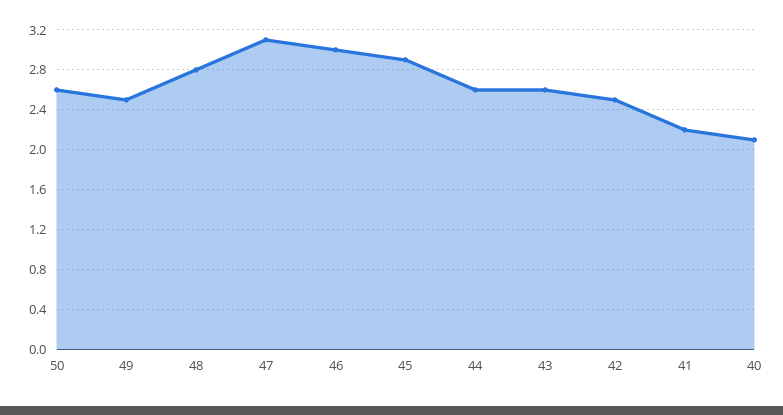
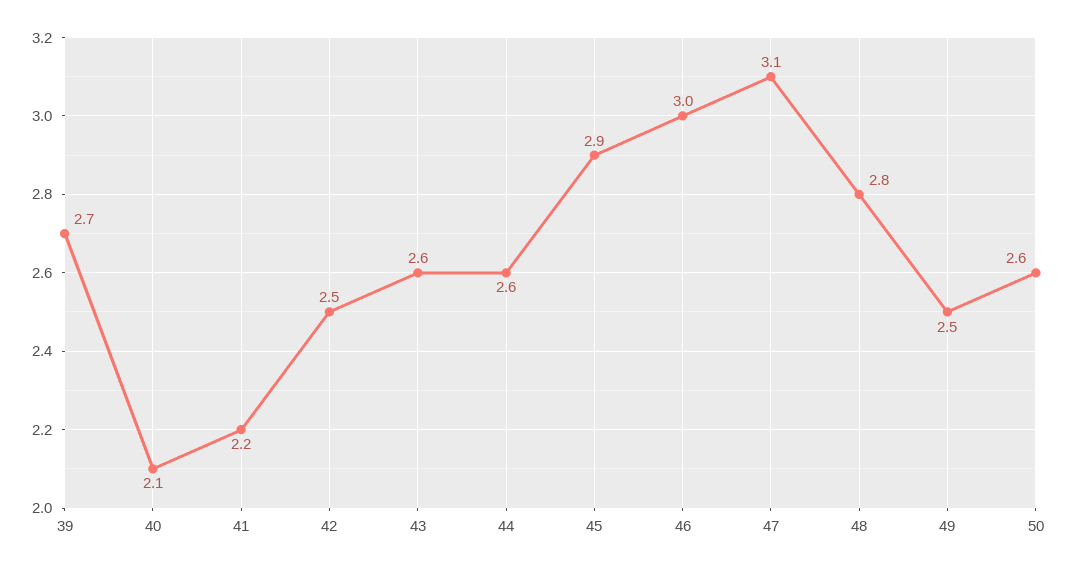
  {
    "50": 2.6,
    "49": 2.5,
    "48": 2.8,
    "47": 3.1,
    "46": 3,
    "45": 2.9,
    "44": 2.6,
    "43": 2.6,
    "42": 2.5,
    "41": 2.2,
-   "40": 2.1
+   "40": 2.1,
+   "39": 2.7
  }

